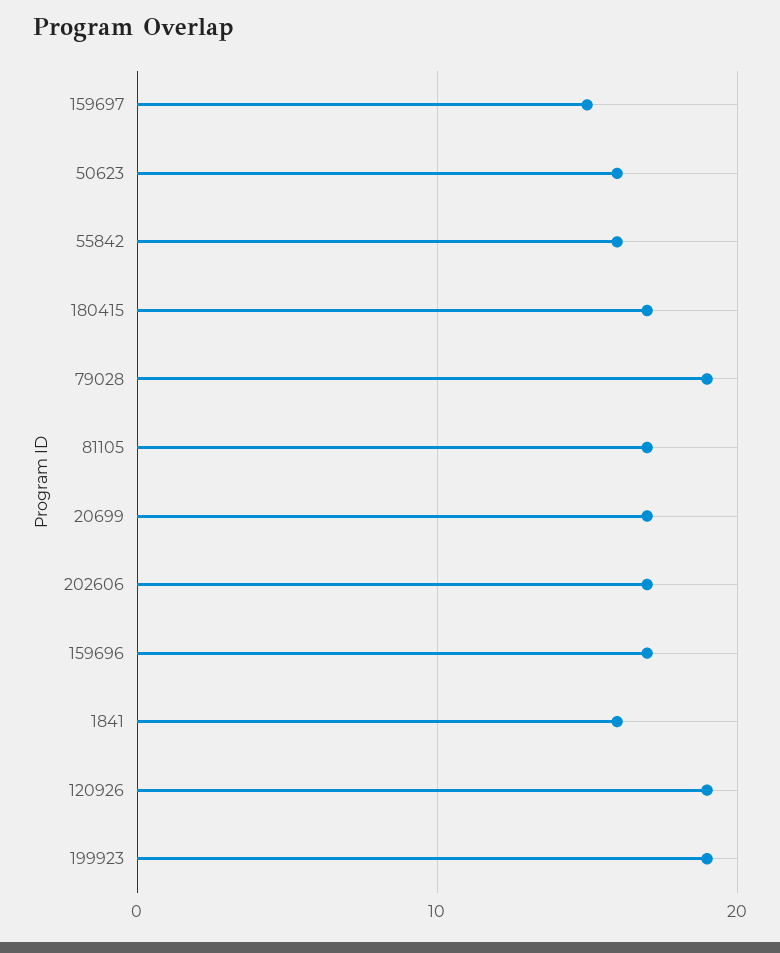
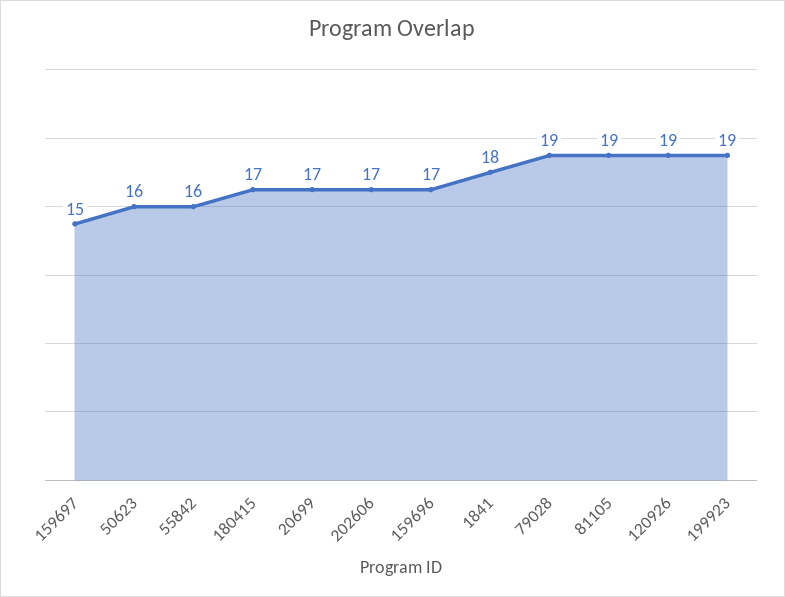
  {
    "159697": 15,
    "50623": 16,
    "55842": 16,
    "180415": 17,
    "79028": 19,
-   "81105": 17,
+   "81105": 19,
    "20699": 17,
    "202606": 17,
    "159696": 17,
-   "1841": 16,
+   "1841": 18,
    "120926": 19,
    "199923": 19
  }

